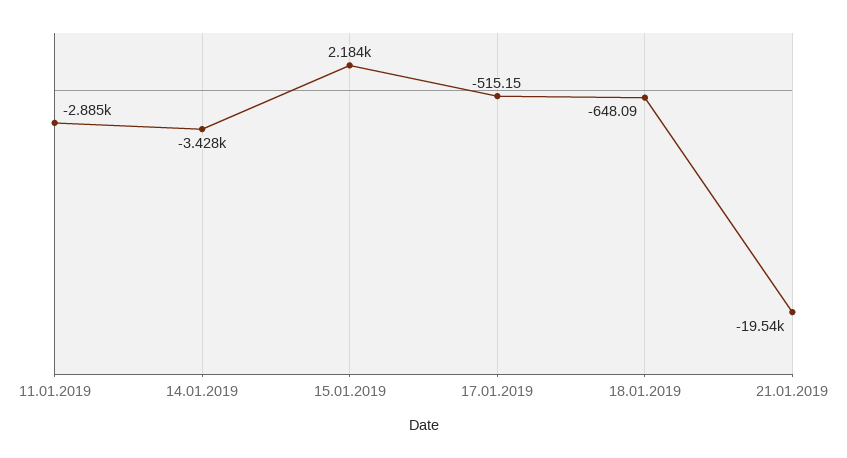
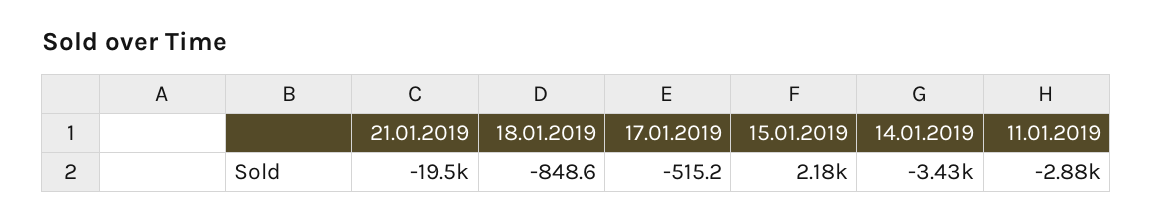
  {
    "11.01.2019": -2885,
    "14.01.2019": -3428,
    "15.01.2019": 2184,
    "17.01.2019": -515.15,
-   "18.01.2019": -648.09,
+   "18.01.2019": -848.6,
    "21.01.2019": -19540
  }

